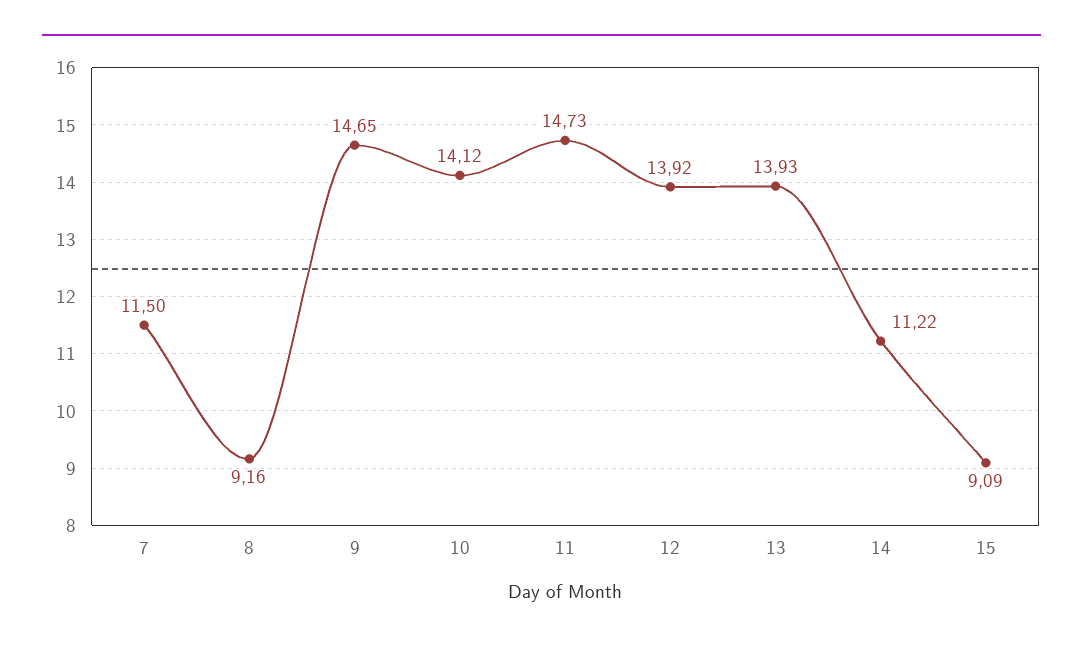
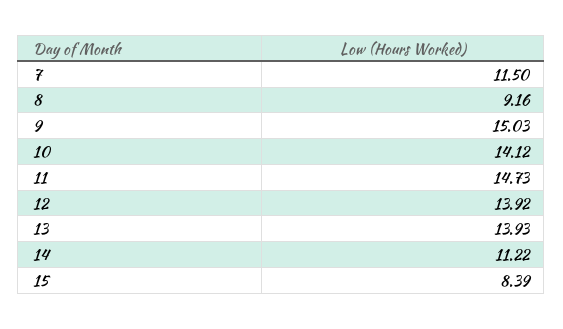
  {
    "7": 11.5,
    "8": 9.16,
-   "9": 14.65,
+   "9": 15.03,
    "10": 14.12,
    "11": 14.73,
    "12": 13.92,
    "13": 13.93,
    "14": 11.22,
-   "15": 9.09
+   "15": 8.39
  }

